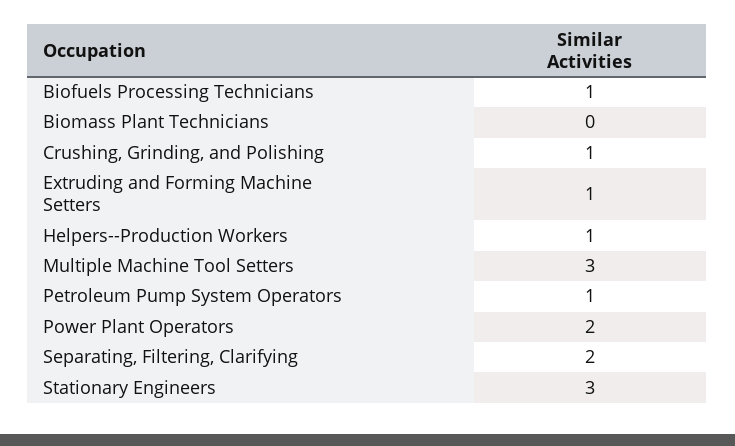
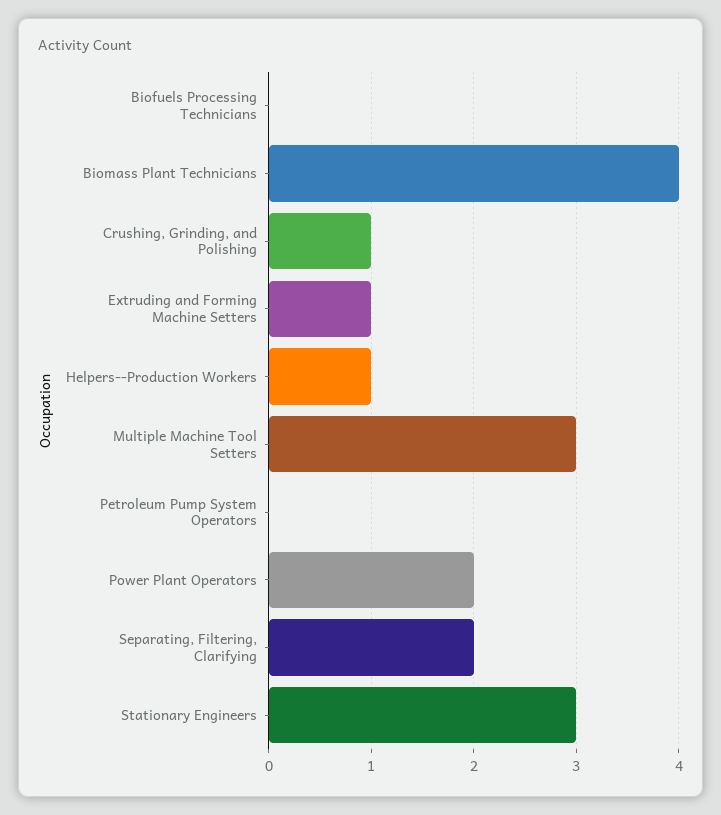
  {
-   "Biofuels Processing Technicians": 1,
+   "Biofuels Processing Technicians": 0,
-   "Biomass Plant Technicians": 0,
+   "Biomass Plant Technicians": 4,
    "Crushing, Grinding, and Polishing": 1,
    "Extruding and Forming Machine Setters": 1,
    "Helpers--Production Workers": 1,
    "Multiple Machine Tool Setters": 3,
-   "Petroleum Pump System Operators": 1,
+   "Petroleum Pump System Operators": 0,
    "Power Plant Operators": 2,
    "Separating, Filtering, Clarifying": 2,
    "Stationary Engineers": 3
  }

